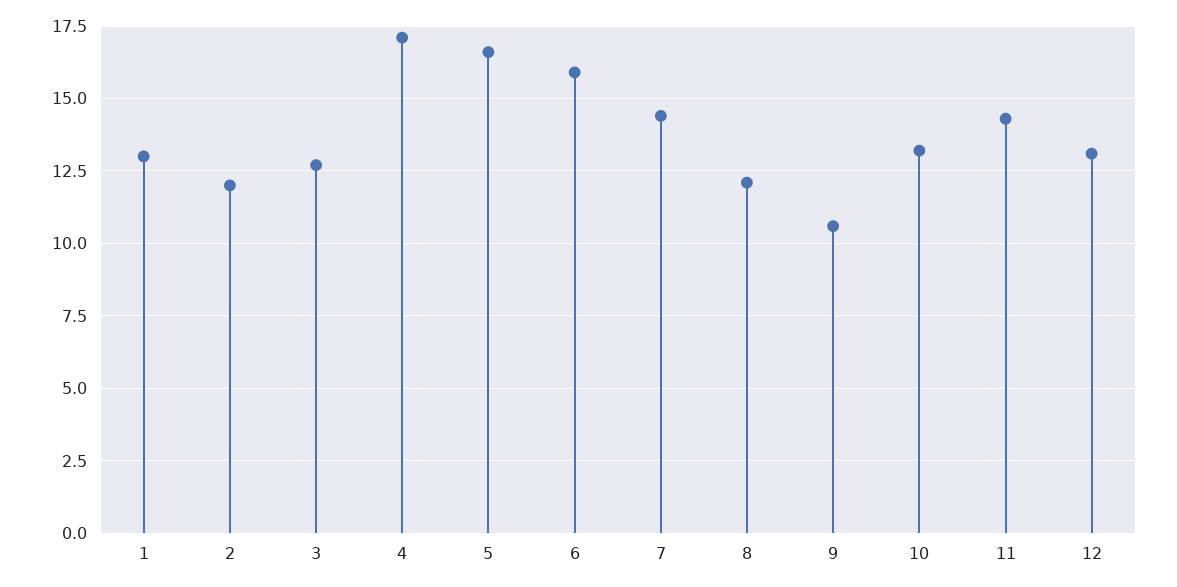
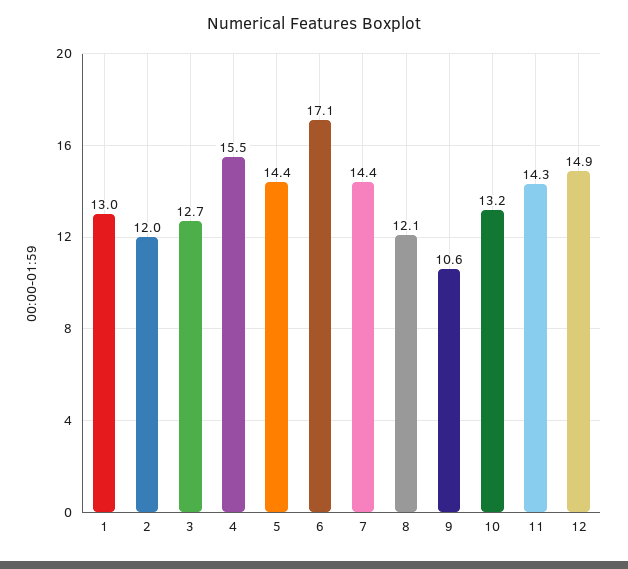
  {
    "1": 13,
    "2": 12,
    "3": 12.7,
-   "4": 17,
+   "4": 15.5,
-   "5": 16.5,
+   "5": 14.4,
-   "6": 16,
+   "6": 17.1,
    "7": 14.4,
    "8": 12.1,
    "9": 10.6,
    "10": 13.2,
    "11": 14.3,
-   "12": 13
+   "12": 14.9
  }

